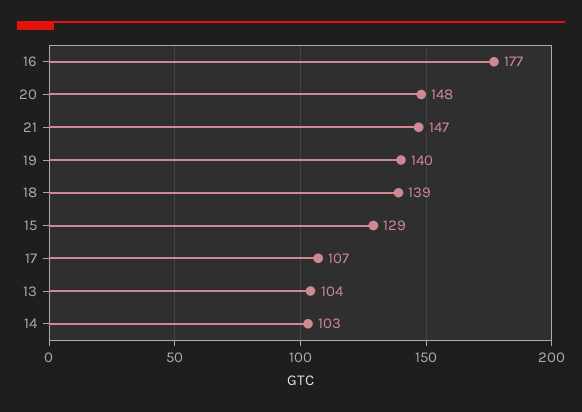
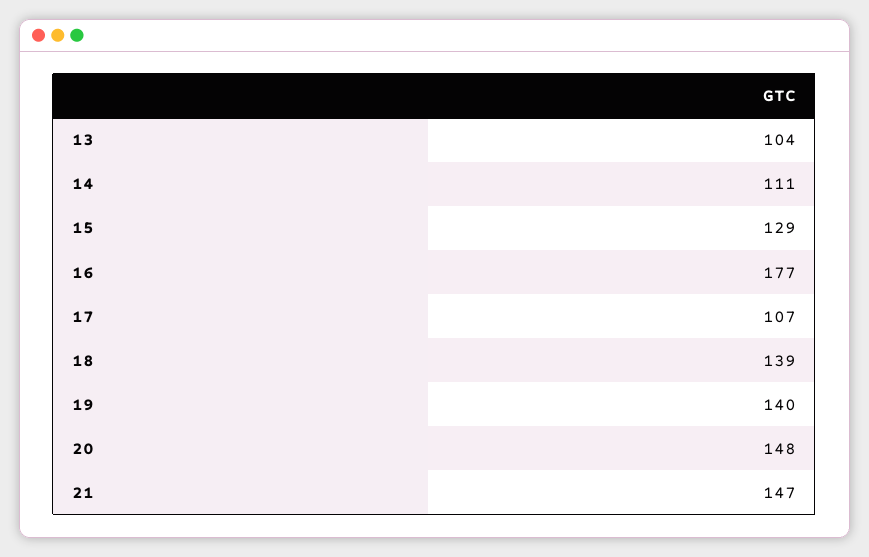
  {
    "16": 177,
    "20": 148,
    "21": 147,
    "19": 140,
    "18": 139,
    "15": 129,
    "17": 107,
    "13": 104,
-   "14": 103
+   "14": 111
  }

